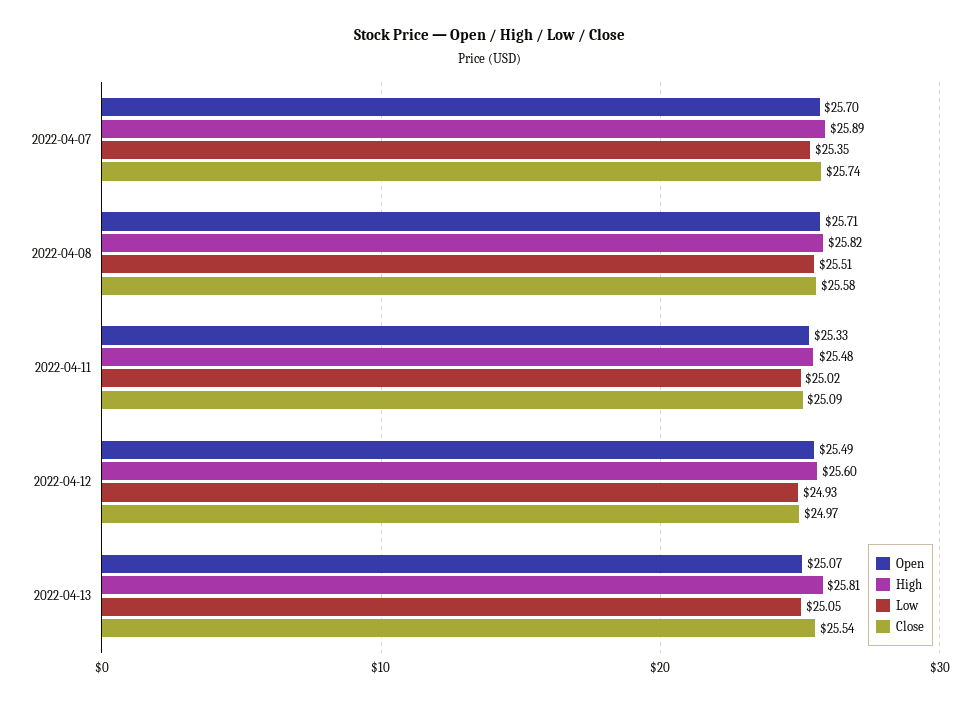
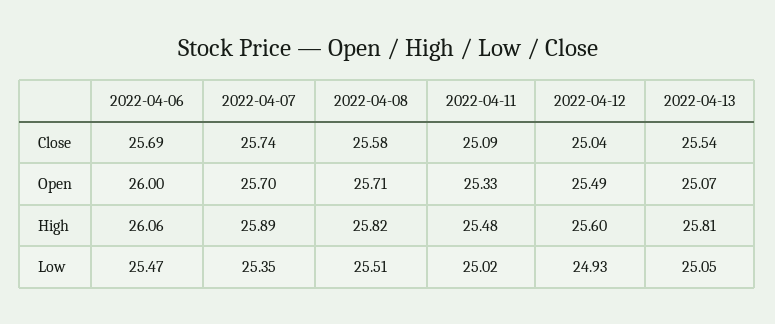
  {
    "Open": {
      "2022-04-07": 25.7,
      "2022-04-08": 25.71,
      "2022-04-11": 25.33,
      "2022-04-12": 25.49,
-     "2022-04-13": 25.07
+     "2022-04-13": 25.07,
+     "2022-04-06": 26
    },
    "High": {
      "2022-04-07": 25.89,
      "2022-04-08": 25.82,
      "2022-04-11": 25.48,
      "2022-04-12": 25.6,
-     "2022-04-13": 25.81
+     "2022-04-13": 25.81,
+     "2022-04-06": 26.06
    },
    "Low": {
      "2022-04-07": 25.35,
      "2022-04-08": 25.51,
      "2022-04-11": 25.02,
      "2022-04-12": 24.93,
-     "2022-04-13": 25.05
+     "2022-04-13": 25.05,
+     "2022-04-06": 25.47
    },
    "Close": {
      "2022-04-07": 25.74,
      "2022-04-08": 25.58,
      "2022-04-11": 25.09,
-     "2022-04-12": 24.97,
+     "2022-04-12": 25.04,
-     "2022-04-13": 25.54
+     "2022-04-13": 25.54,
+     "2022-04-06": 25.69
    }
  }

